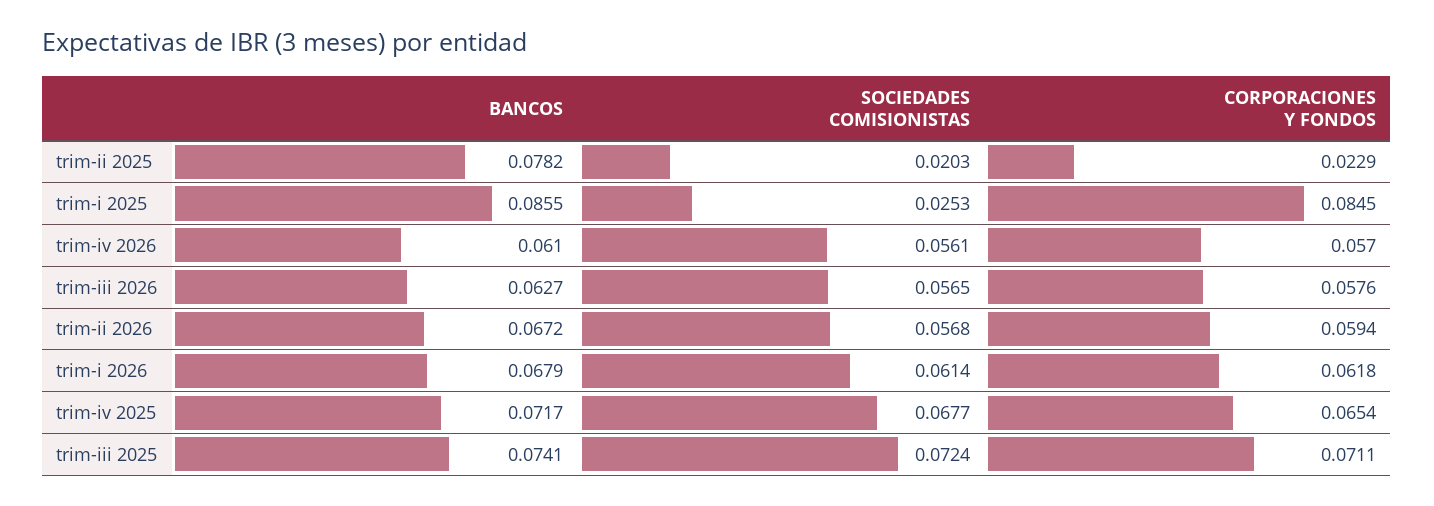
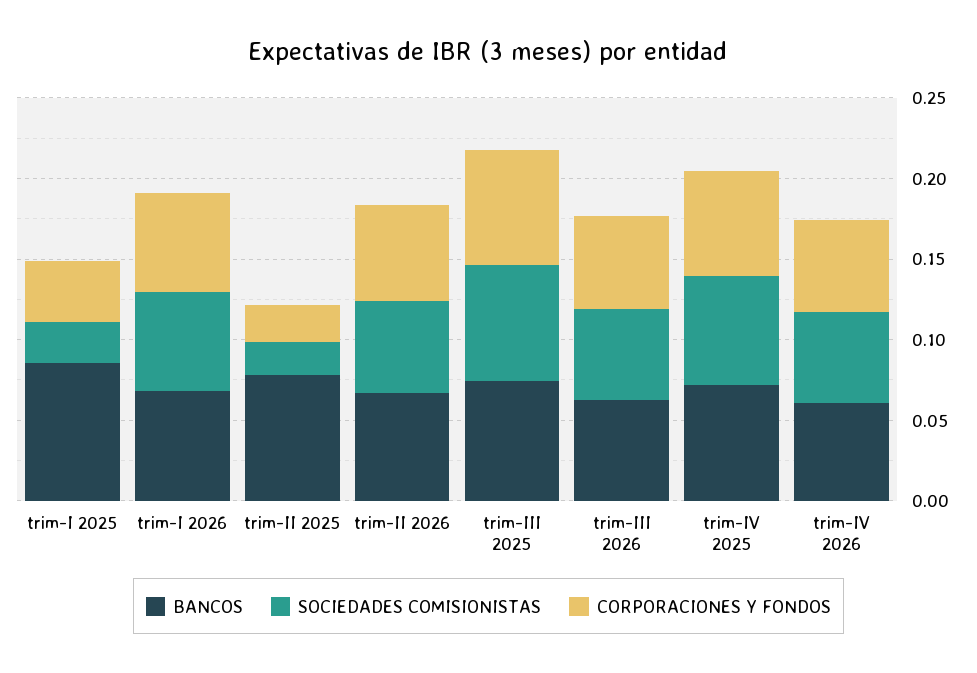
  {
    "BANCOS": {
      "trim-ii 2025": 0.0782,
      "trim-i 2025": 0.0855,
      "trim-iv 2026": 0.061,
      "trim-iii 2026": 0.0627,
      "trim-ii 2026": 0.0672,
      "trim-i 2026": 0.0679,
      "trim-iv 2025": 0.0717,
      "trim-iii 2025": 0.0741
    },
    "SOCIEDADES COMISIONISTAS": {
      "trim-ii 2025": 0.0203,
      "trim-i 2025": 0.0253,
      "trim-iv 2026": 0.0561,
      "trim-iii 2026": 0.0565,
      "trim-ii 2026": 0.0568,
      "trim-i 2026": 0.0614,
      "trim-iv 2025": 0.0677,
      "trim-iii 2025": 0.0724
    },
    "CORPORACIONES Y FONDOS": {
      "trim-ii 2025": 0.0229,
-     "trim-i 2025": 0.0845,
+     "trim-i 2025": 0.04,
      "trim-iv 2026": 0.057,
      "trim-iii 2026": 0.0576,
      "trim-ii 2026": 0.0594,
      "trim-i 2026": 0.0618,
      "trim-iv 2025": 0.0654,
      "trim-iii 2025": 0.0711
    }
  }

